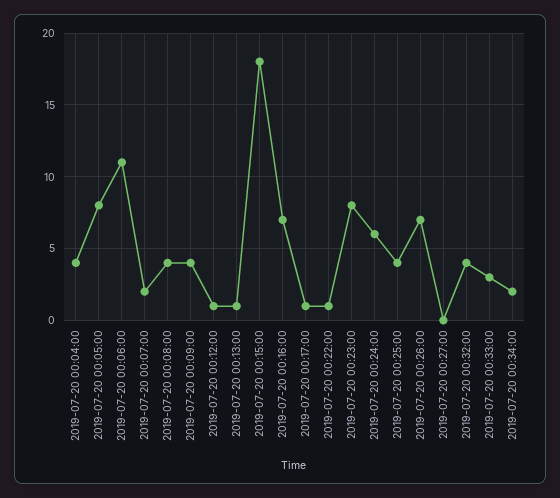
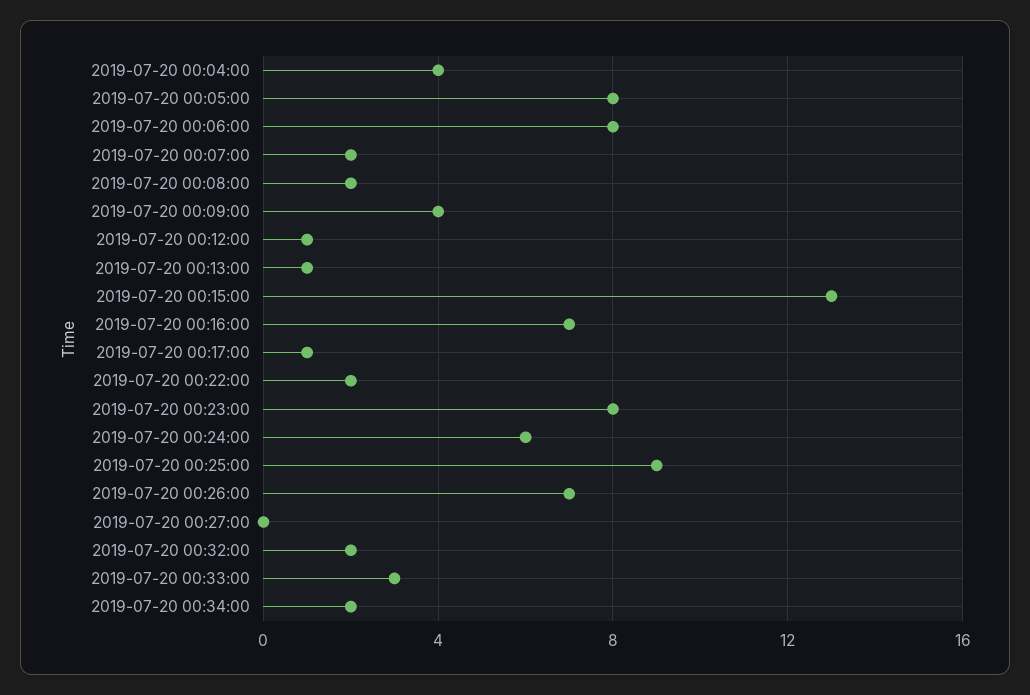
  {
    "2019-07-20 00:04:00": 4,
    "2019-07-20 00:05:00": 8,
-   "2019-07-20 00:06:00": 11,
+   "2019-07-20 00:06:00": 8,
    "2019-07-20 00:07:00": 2,
-   "2019-07-20 00:08:00": 4,
+   "2019-07-20 00:08:00": 2,
    "2019-07-20 00:09:00": 4,
    "2019-07-20 00:12:00": 1,
    "2019-07-20 00:13:00": 1,
-   "2019-07-20 00:15:00": 18,
+   "2019-07-20 00:15:00": 13,
    "2019-07-20 00:16:00": 7,
    "2019-07-20 00:17:00": 1,
-   "2019-07-20 00:22:00": 1,
+   "2019-07-20 00:22:00": 2,
    "2019-07-20 00:23:00": 8,
    "2019-07-20 00:24:00": 6,
-   "2019-07-20 00:25:00": 4,
+   "2019-07-20 00:25:00": 9,
    "2019-07-20 00:26:00": 7,
    "2019-07-20 00:27:00": 0,
-   "2019-07-20 00:32:00": 4,
+   "2019-07-20 00:32:00": 2,
    "2019-07-20 00:33:00": 3,
    "2019-07-20 00:34:00": 2
  }

